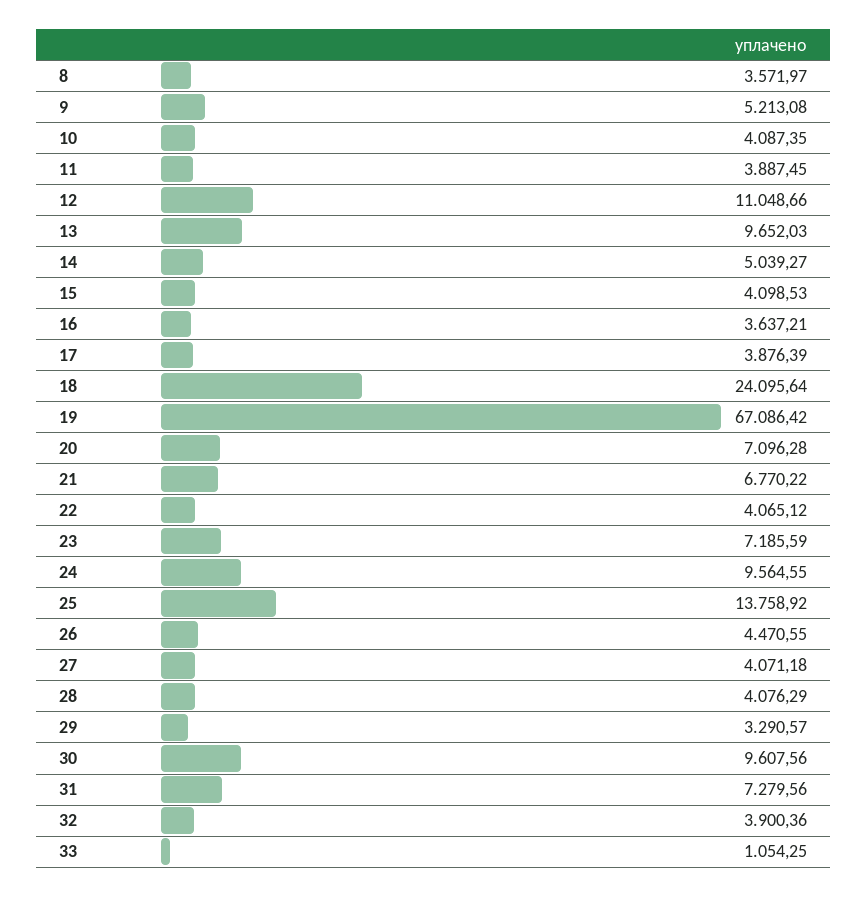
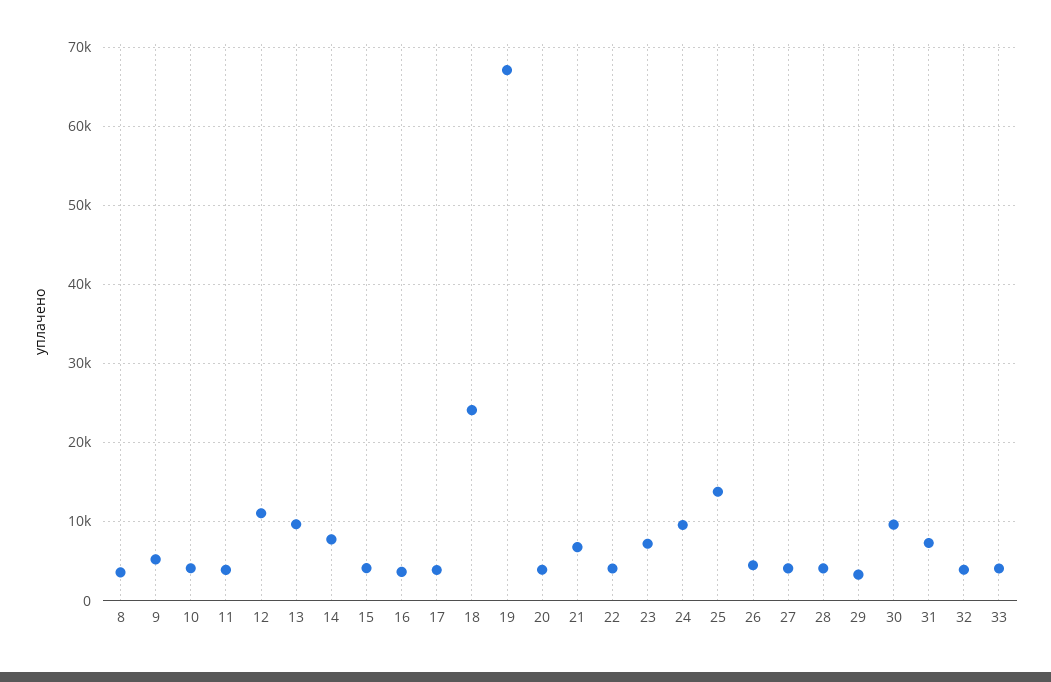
  {
    "8": 3571.97,
    "9": 5213.08,
    "10": 4087.35,
    "11": 3887.45,
    "12": 11048.66,
    "13": 9652.03,
-   "14": 5039.27,
+   "14": 8000,
    "15": 4098.53,
    "16": 3637.21,
    "17": 3876.39,
    "18": 24095.64,
    "19": 67086.42,
-   "20": 7096.28,
+   "20": 4000,
    "21": 6770.22,
    "22": 4065.12,
    "23": 7185.59,
    "24": 9564.55,
    "25": 13758.92,
    "26": 4470.55,
    "27": 4071.18,
    "28": 4076.29,
    "29": 3290.57,
    "30": 9607.56,
    "31": 7279.56,
    "32": 3900.36,
-   "33": 1054.25
+   "33": 4000
  }

